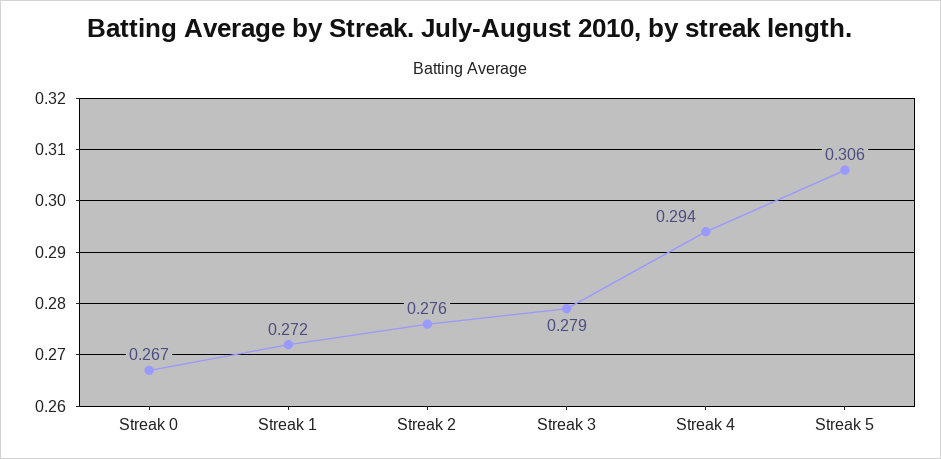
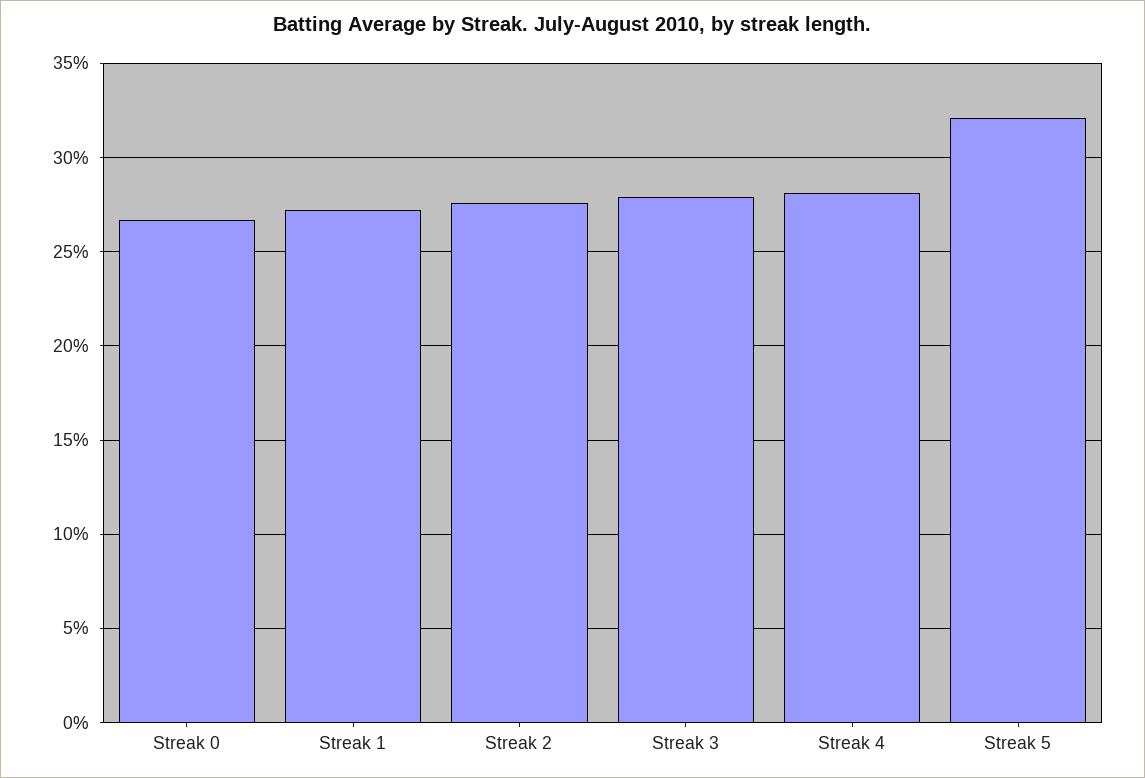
  {
    "Streak 0": 0.267,
    "Streak 1": 0.272,
    "Streak 2": 0.276,
    "Streak 3": 0.279,
-   "Streak 4": 0.294,
+   "Streak 4": 0.28,
-   "Streak 5": 0.306
+   "Streak 5": 0.32
  }

